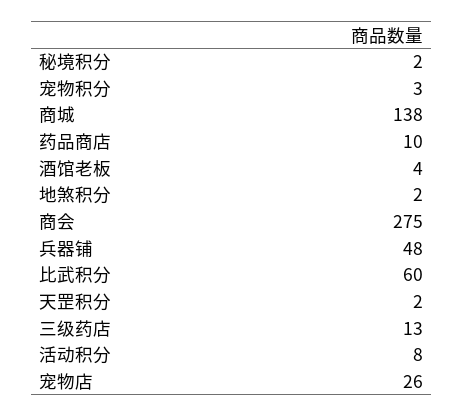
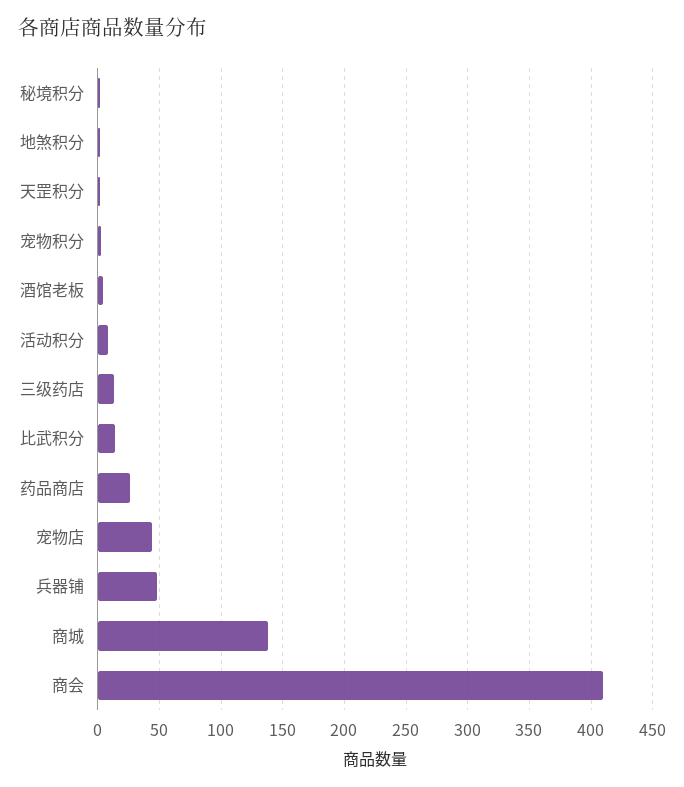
  {
    "秘境积分": 2,
    "宠物积分": 3,
    "商城": 138,
-   "药品商店": 10,
+   "药品商店": 25,
    "酒馆老板": 4,
    "地煞积分": 2,
-   "商会": 275,
+   "商会": 410,
    "兵器铺": 48,
-   "比武积分": 60,
+   "比武积分": 15,
    "天罡积分": 2,
    "三级药店": 13,
    "活动积分": 8,
-   "宠物店": 26
+   "宠物店": 45
  }

